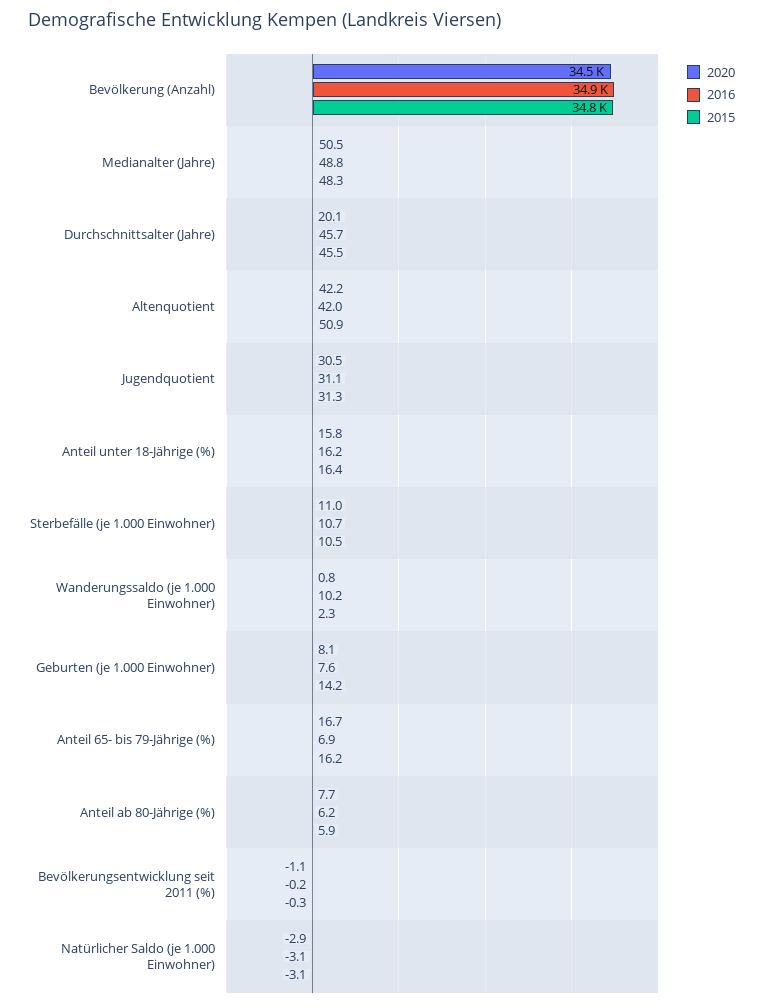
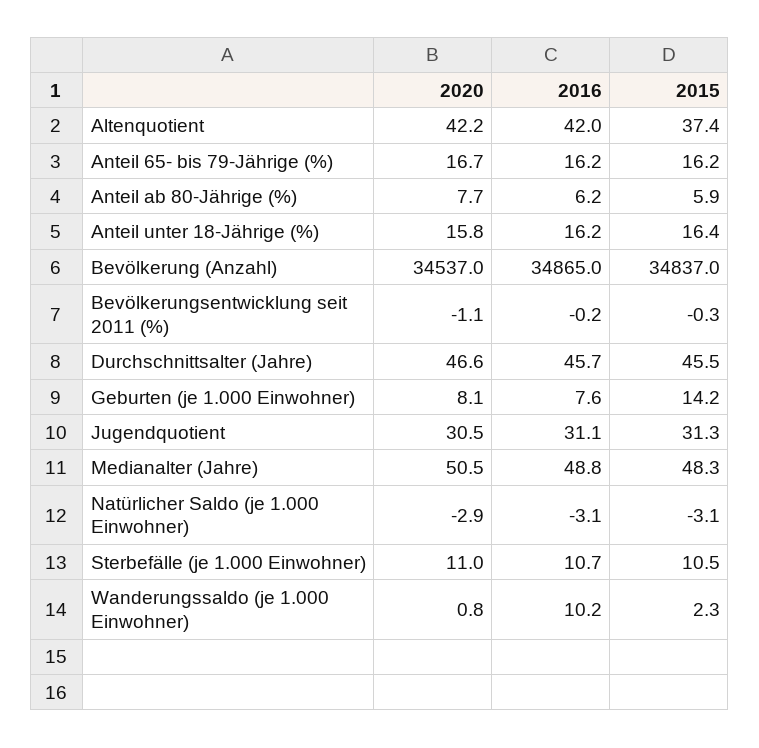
  {
    "2020": {
      "Bevölkerung (Anzahl)": 34537,
      "Medianalter (Jahre)": 50.5,
-     "Durchschnittsalter (Jahre)": 20.1,
+     "Durchschnittsalter (Jahre)": 46.6,
      "Altenquotient": 42.2,
      "Jugendquotient": 30.5,
      "Anteil unter 18-Jährige (%)": 15.8,
      "Sterbefälle (je 1.000 Einwohner)": 11,
      "Wanderungssaldo (je 1.000 Einwohner)": 0.8,
      "Geburten (je 1.000 Einwohner)": 8.1,
      "Anteil 65- bis 79-Jährige (%)": 16.7,
      "Anteil ab 80-Jährige (%)": 7.7,
      "Bevölkerungsentwicklung seit 2011 (%)": -1.1,
      "Natürlicher Saldo (je 1.000 Einwohner)": -2.9
    },
    "2016": {
      "Bevölkerung (Anzahl)": 34865,
      "Medianalter (Jahre)": 48.8,
      "Durchschnittsalter (Jahre)": 45.7,
      "Altenquotient": 42,
      "Jugendquotient": 31.1,
      "Anteil unter 18-Jährige (%)": 16.2,
      "Sterbefälle (je 1.000 Einwohner)": 10.7,
      "Wanderungssaldo (je 1.000 Einwohner)": 10.2,
      "Geburten (je 1.000 Einwohner)": 7.6,
-     "Anteil 65- bis 79-Jährige (%)": 6.9,
+     "Anteil 65- bis 79-Jährige (%)": 16.2,
      "Anteil ab 80-Jährige (%)": 6.2,
      "Bevölkerungsentwicklung seit 2011 (%)": -0.2,
      "Natürlicher Saldo (je 1.000 Einwohner)": -3.1
    },
    "2015": {
      "Bevölkerung (Anzahl)": 34837,
      "Medianalter (Jahre)": 48.3,
      "Durchschnittsalter (Jahre)": 45.5,
-     "Altenquotient": 50.9,
+     "Altenquotient": 37.4,
      "Jugendquotient": 31.3,
      "Anteil unter 18-Jährige (%)": 16.4,
      "Sterbefälle (je 1.000 Einwohner)": 10.5,
      "Wanderungssaldo (je 1.000 Einwohner)": 2.3,
      "Geburten (je 1.000 Einwohner)": 14.2,
      "Anteil 65- bis 79-Jährige (%)": 16.2,
      "Anteil ab 80-Jährige (%)": 5.9,
      "Bevölkerungsentwicklung seit 2011 (%)": -0.3,
      "Natürlicher Saldo (je 1.000 Einwohner)": -3.1
    }
  }

